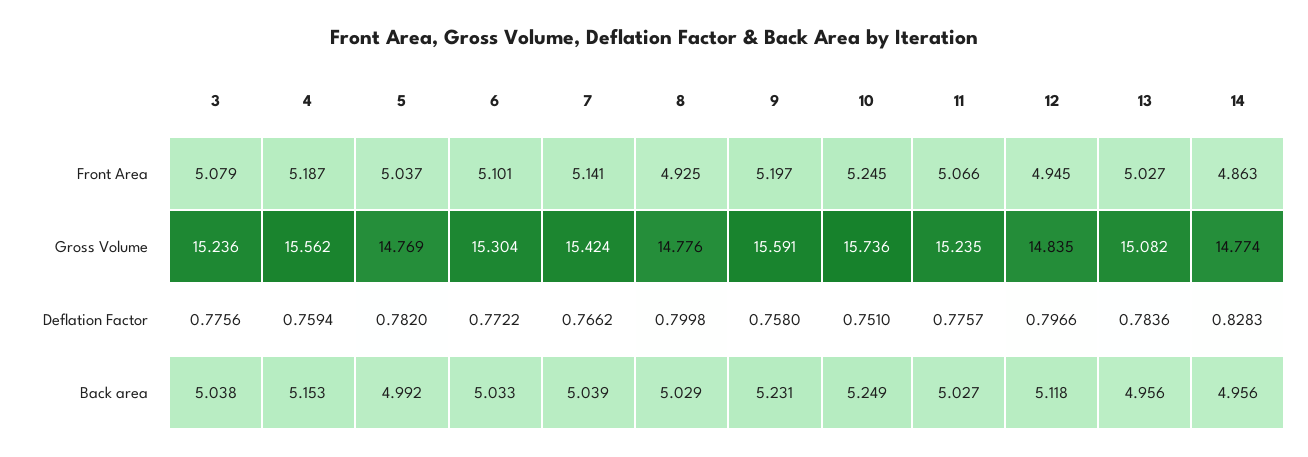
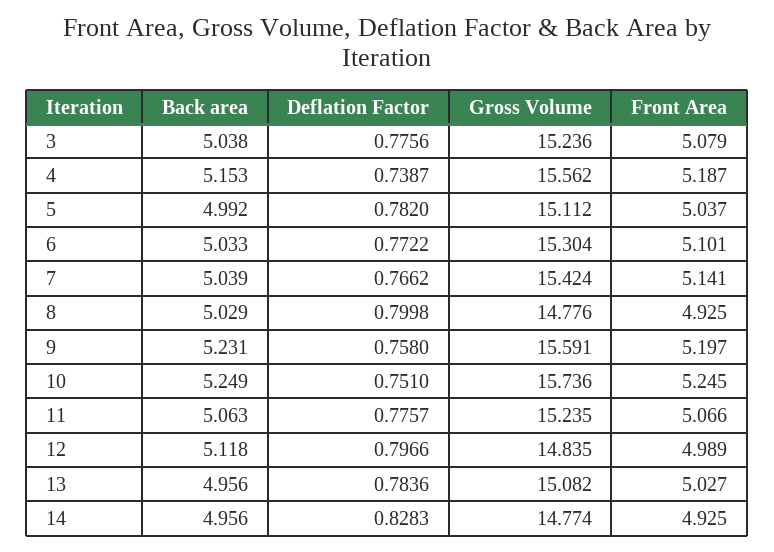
  {
    "3": {
      "Front Area": 5.079,
      "Gross Volume": 15.236,
      "Deflation Factor": 0.7756,
      "Back area": 5.038
    },
    "4": {
      "Front Area": 5.187,
      "Gross Volume": 15.562,
-     "Deflation Factor": 0.7594,
+     "Deflation Factor": 0.7387,
      "Back area": 5.153
    },
    "5": {
      "Front Area": 5.037,
-     "Gross Volume": 14.769,
+     "Gross Volume": 15.112,
      "Deflation Factor": 0.782,
      "Back area": 4.992
    },
    "6": {
      "Front Area": 5.101,
      "Gross Volume": 15.304,
      "Deflation Factor": 0.7722,
      "Back area": 5.033
    },
    "7": {
      "Front Area": 5.141,
      "Gross Volume": 15.424,
      "Deflation Factor": 0.7662,
      "Back area": 5.039
    },
    "8": {
      "Front Area": 4.925,
      "Gross Volume": 14.776,
      "Deflation Factor": 0.7998,
      "Back area": 5.029
    },
    "9": {
      "Front Area": 5.197,
      "Gross Volume": 15.591,
      "Deflation Factor": 0.758,
      "Back area": 5.231
    },
    "10": {
      "Front Area": 5.245,
      "Gross Volume": 15.736,
      "Deflation Factor": 0.751,
      "Back area": 5.249
    },
    "11": {
      "Front Area": 5.066,
      "Gross Volume": 15.235,
      "Deflation Factor": 0.7757,
-     "Back area": 5.027
+     "Back area": 5.063
    },
    "12": {
-     "Front Area": 4.945,
+     "Front Area": 4.989,
      "Gross Volume": 14.835,
      "Deflation Factor": 0.7966,
      "Back area": 5.118
    },
    "13": {
      "Front Area": 5.027,
      "Gross Volume": 15.082,
      "Deflation Factor": 0.7836,
      "Back area": 4.956
    },
    "14": {
-     "Front Area": 4.863,
+     "Front Area": 4.925,
      "Gross Volume": 14.774,
      "Deflation Factor": 0.8283,
      "Back area": 4.956
    }
  }

